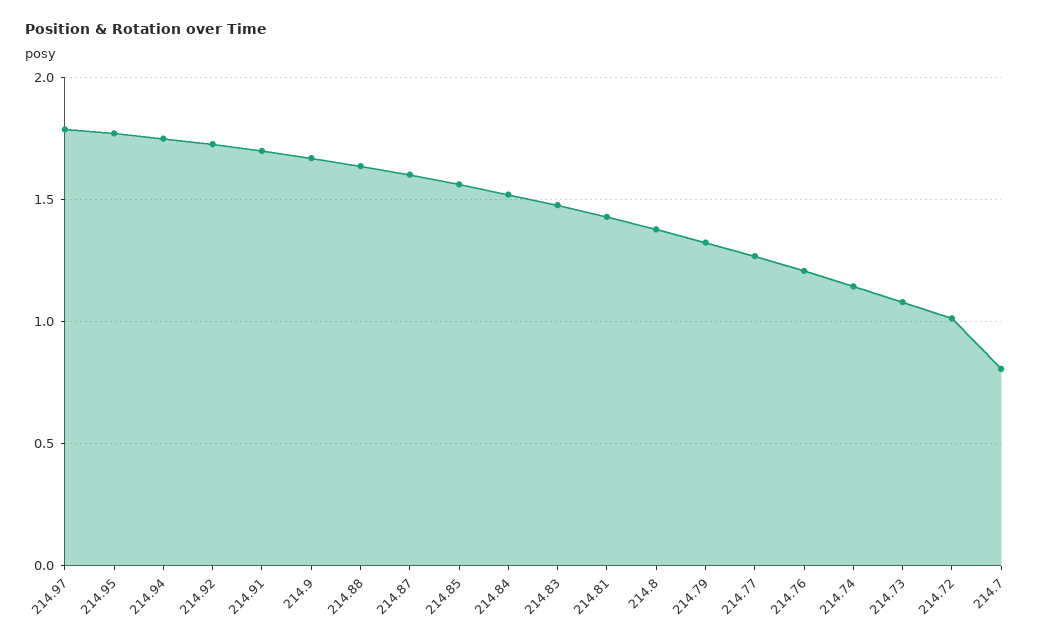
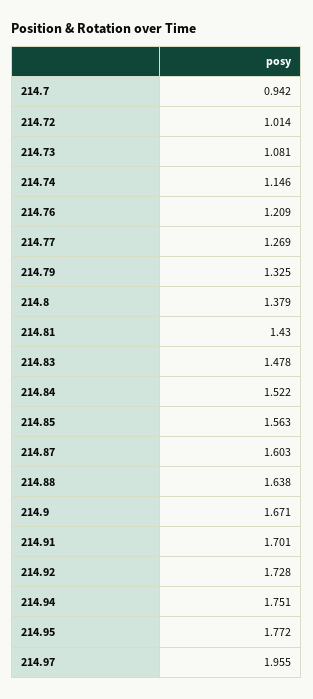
  {
-   "214.97": 1.8,
+   "214.97": 1.955,
    "214.95": 1.772,
    "214.94": 1.751,
    "214.92": 1.728,
    "214.91": 1.701,
    "214.9": 1.671,
    "214.88": 1.638,
    "214.87": 1.603,
    "214.85": 1.563,
    "214.84": 1.522,
    "214.83": 1.478,
    "214.81": 1.43,
    "214.8": 1.379,
    "214.79": 1.325,
    "214.77": 1.269,
    "214.76": 1.209,
    "214.74": 1.146,
    "214.73": 1.081,
    "214.72": 1.014,
-   "214.7": 0.8
+   "214.7": 0.942
  }

